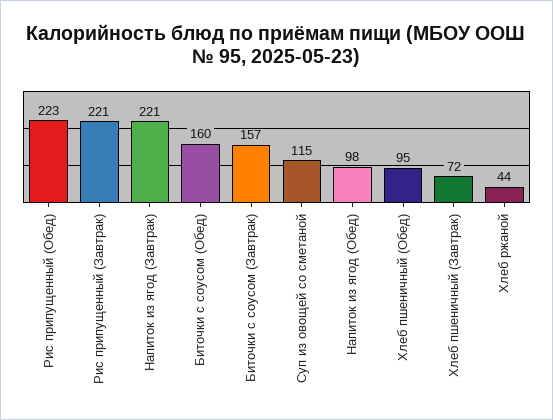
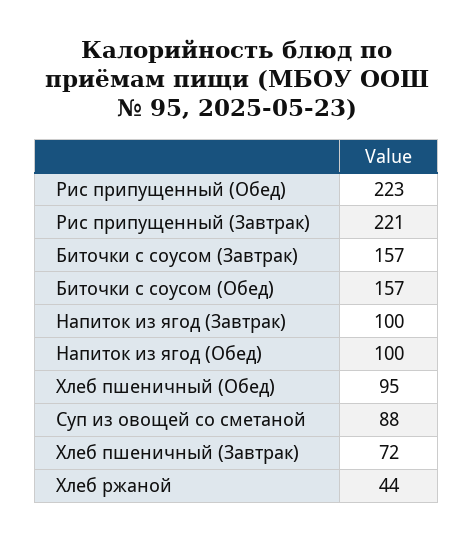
  {
    "Рис припущенный (Обед)": 223,
    "Рис припущенный (Завтрак)": 221,
-   "Напиток из ягод (Завтрак)": 221,
+   "Напиток из ягод (Завтрак)": 100,
-   "Биточки с соусом (Обед)": 160,
+   "Биточки с соусом (Обед)": 157,
    "Биточки с соусом (Завтрак)": 157,
-   "Суп из овощей со сметаной": 115,
+   "Суп из овощей со сметаной": 88,
-   "Напиток из ягод (Обед)": 98,
+   "Напиток из ягод (Обед)": 100,
    "Хлеб пшеничный (Обед)": 95,
    "Хлеб пшеничный (Завтрак)": 72,
    "Хлеб ржаной": 44
  }

